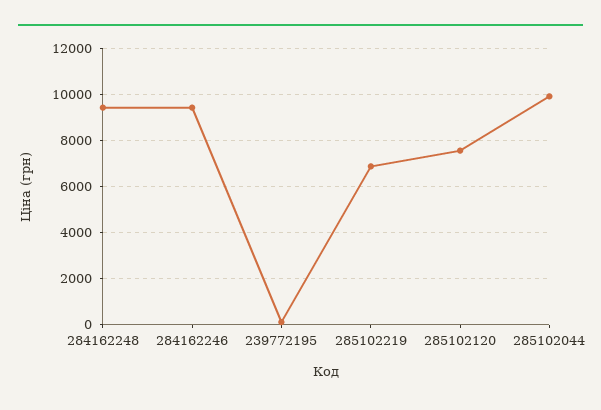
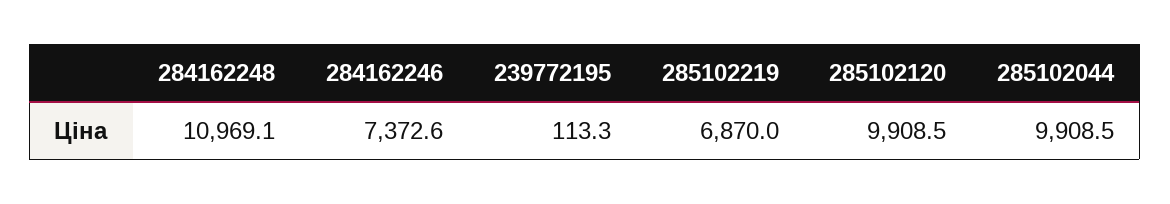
  {
-   "284162248": 9500,
+   "284162248": 10969.1,
-   "284162246": 9500,
+   "284162246": 7372.6,
    "239772195": 113.3,
    "285102219": 6870,
-   "285102120": 7500,
+   "285102120": 9908.5,
    "285102044": 9908.5
  }

